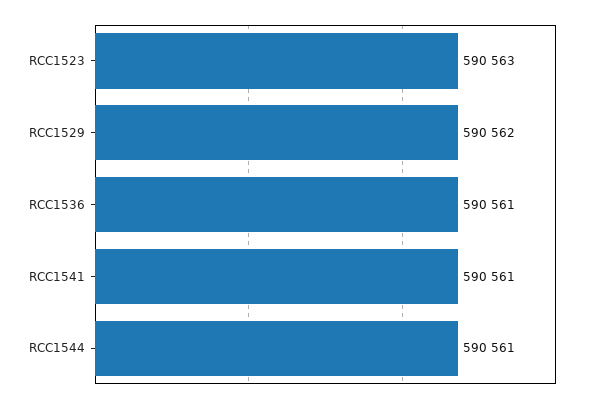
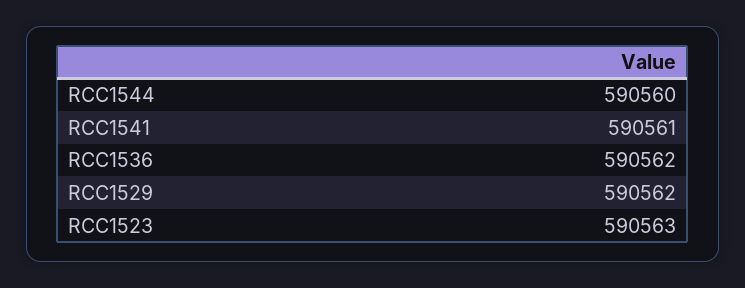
  {
    "RCC1523": 590563,
    "RCC1529": 590562,
-   "RCC1536": 590561,
+   "RCC1536": 590562,
    "RCC1541": 590561,
-   "RCC1544": 590561
+   "RCC1544": 590560
  }

